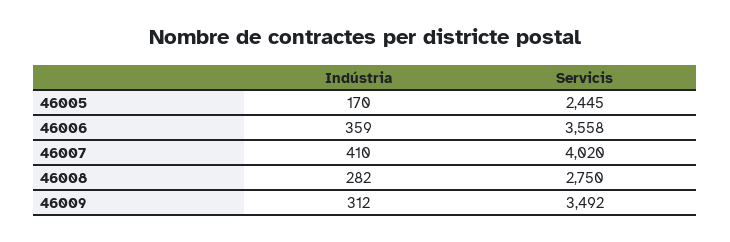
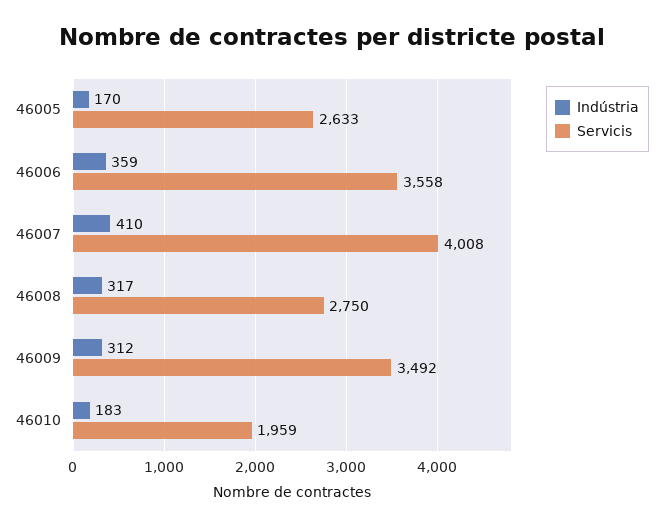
  {
    "Indústria": {
      "46005": 170,
      "46006": 359,
      "46007": 410,
-     "46008": 282,
+     "46008": 317,
-     "46009": 312
+     "46009": 312,
+     "46010": 183
    },
    "Servicis": {
-     "46005": 2445,
+     "46005": 2633,
      "46006": 3558,
-     "46007": 4020,
+     "46007": 4008,
      "46008": 2750,
-     "46009": 3492
+     "46009": 3492,
+     "46010": 1959
    }
  }

